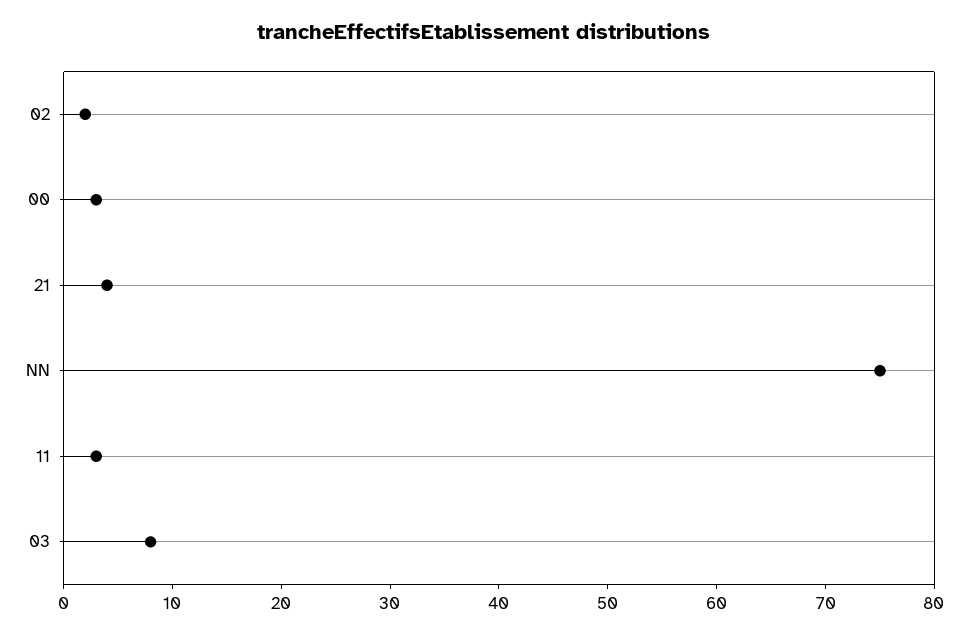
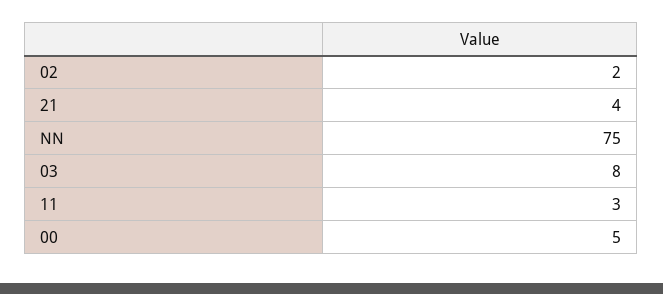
  {
    "02": 2,
-   "00": 3,
+   "00": 5,
    "21": 4,
    "NN": 75,
    "11": 3,
    "03": 8
  }

